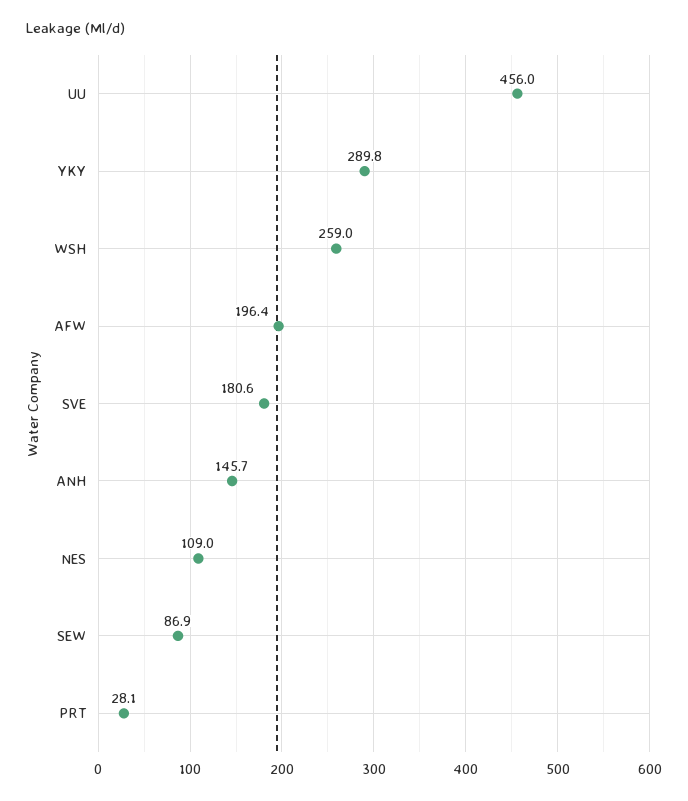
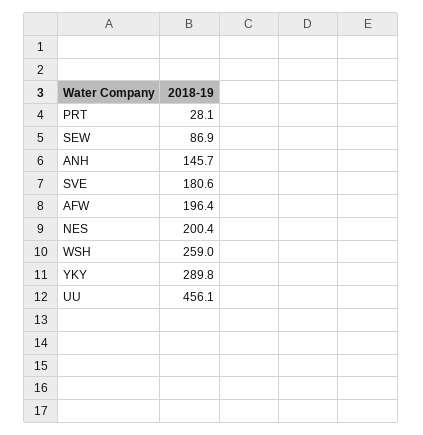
  {
-   "UU": 456,
+   "UU": 456.1,
    "YKY": 289.8,
    "WSH": 259,
    "AFW": 196.4,
    "SVE": 180.6,
    "ANH": 145.7,
-   "NES": 109,
+   "NES": 200.4,
    "SEW": 86.9,
    "PRT": 28.1
  }

